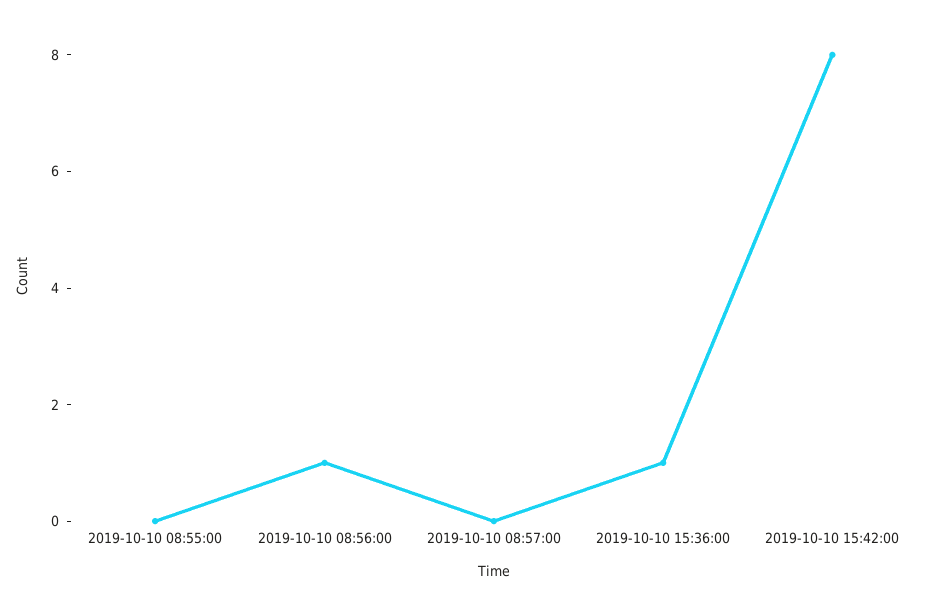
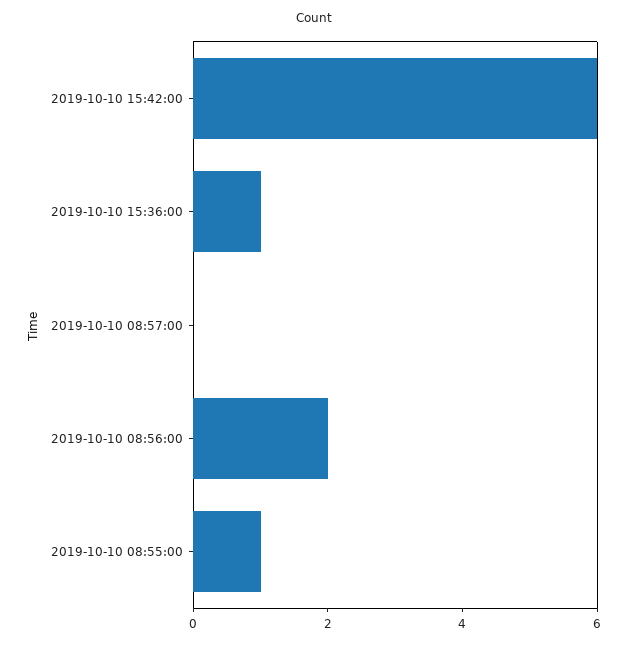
  {
-   "2019-10-10 08:55:00": 0,
+   "2019-10-10 08:55:00": 1,
-   "2019-10-10 08:56:00": 1,
+   "2019-10-10 08:56:00": 2,
    "2019-10-10 08:57:00": 0,
    "2019-10-10 15:36:00": 1,
-   "2019-10-10 15:42:00": 8
+   "2019-10-10 15:42:00": 6
  }

